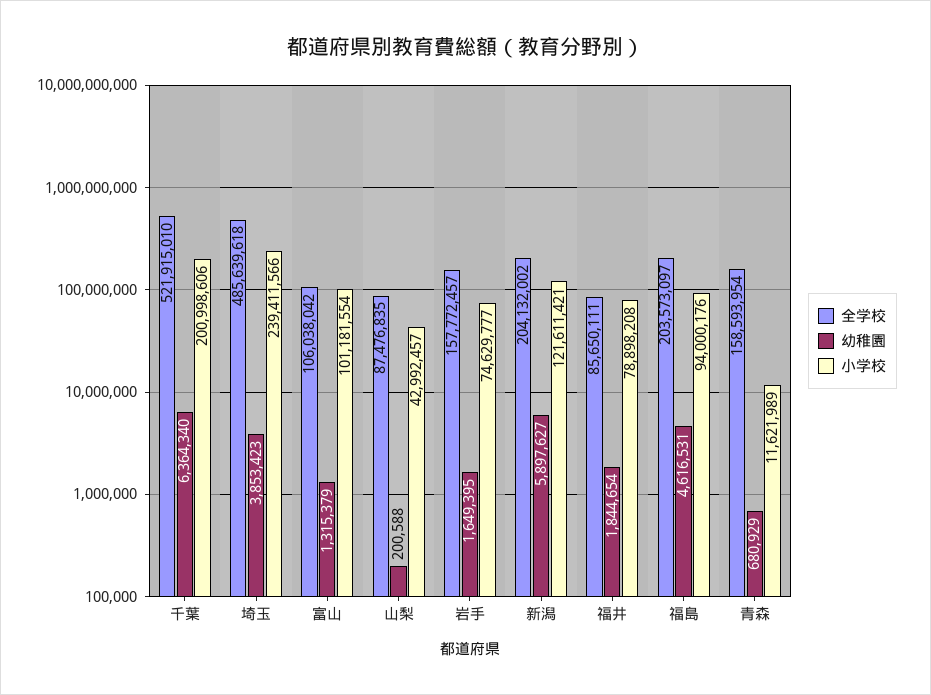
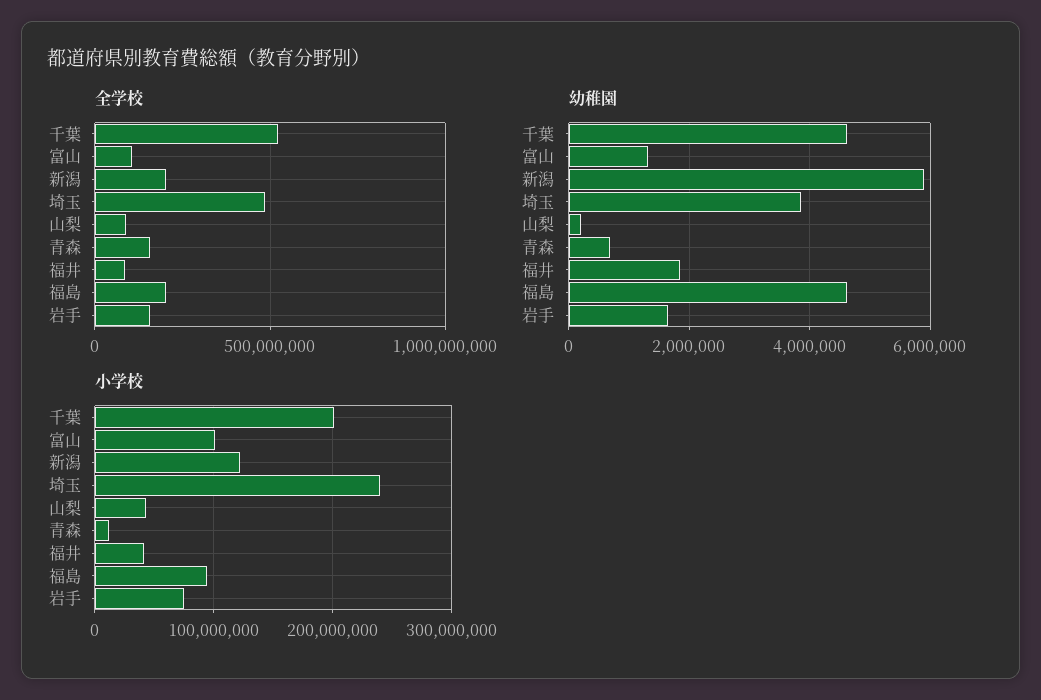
  {
    "全学校": {
      "千葉": 521915010,
      "埼玉": 485639618,
      "富山": 106038042,
      "山梨": 87476835,
      "岩手": 157772457,
      "新潟": 204132002,
      "福井": 85650111,
      "福島": 203573097,
      "青森": 158593954
    },
    "幼稚園": {
-     "千葉": 6364340,
+     "千葉": 4600000,
      "埼玉": 3853423,
      "富山": 1315379,
      "山梨": 200588,
      "岩手": 1649395,
      "新潟": 5897627,
      "福井": 1844654,
      "福島": 4616531,
      "青森": 680929
    },
    "小学校": {
      "千葉": 200998606,
      "埼玉": 239411566,
      "富山": 101181554,
      "山梨": 42992457,
      "岩手": 74629777,
      "新潟": 121611421,
-     "福井": 78898208,
+     "福井": 40000000,
      "福島": 94000176,
      "青森": 11621989
    }
  }

